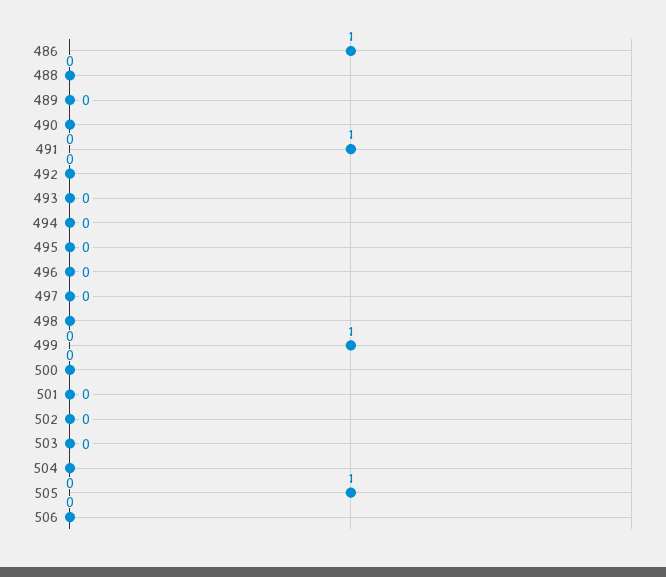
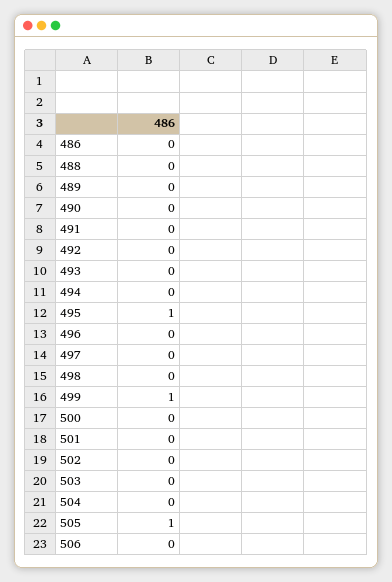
  {
-   "486": 1,
+   "486": 0,
    "488": 0,
    "489": 0,
    "490": 0,
-   "491": 1,
+   "491": 0,
    "492": 0,
    "493": 0,
    "494": 0,
-   "495": 0,
+   "495": 1,
    "496": 0,
    "497": 0,
    "498": 0,
    "499": 1,
    "500": 0,
    "501": 0,
    "502": 0,
    "503": 0,
    "504": 0,
    "505": 1,
    "506": 0
  }

